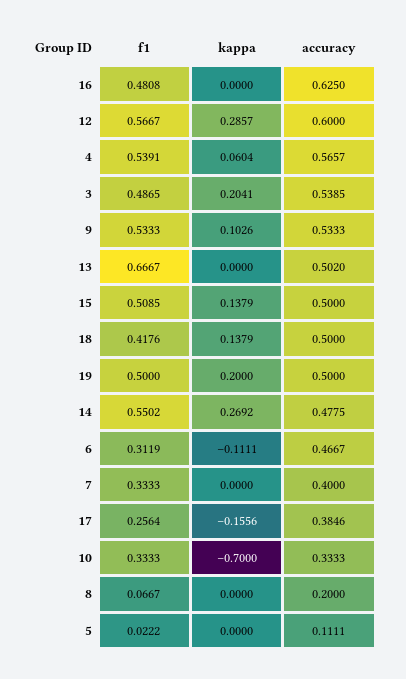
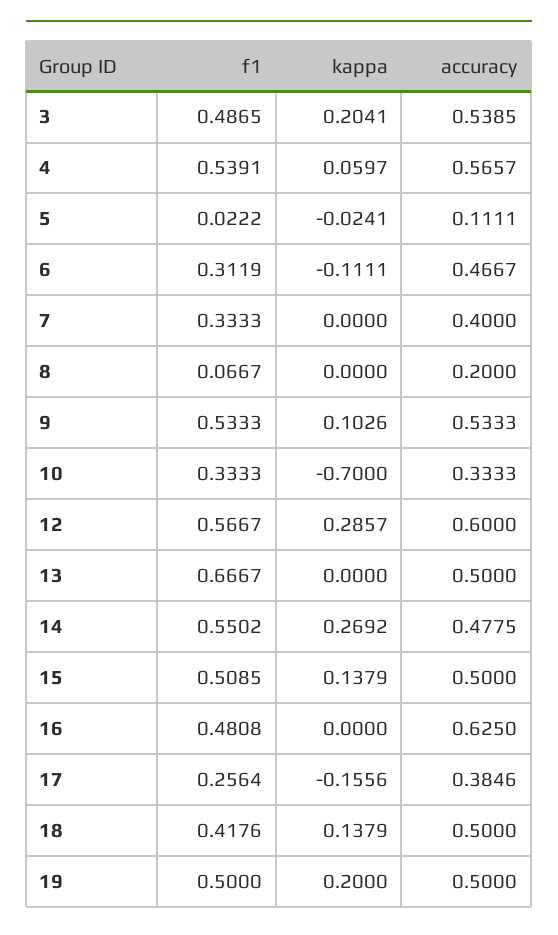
  {
    "f1": {
      "16": 0.4808,
      "12": 0.5667,
      "4": 0.5391,
      "3": 0.4865,
      "9": 0.5333,
      "13": 0.6667,
      "15": 0.5085,
      "18": 0.4176,
      "19": 0.5,
      "14": 0.5502,
      "6": 0.3119,
      "7": 0.3333,
      "17": 0.2564,
      "10": 0.3333,
      "8": 0.0667,
      "5": 0.0222
    },
    "kappa": {
      "16": 0,
      "12": 0.2857,
-     "4": 0.0604,
+     "4": 0.0597,
      "3": 0.2041,
      "9": 0.1026,
      "13": 0,
      "15": 0.1379,
      "18": 0.1379,
      "19": 0.2,
      "14": 0.2692,
      "6": -0.1111,
      "7": 0,
      "17": -0.1556,
      "10": -0.7,
      "8": 0,
-     "5": 0
+     "5": -0.0241
    },
    "accuracy": {
      "16": 0.625,
      "12": 0.6,
      "4": 0.5657,
      "3": 0.5385,
      "9": 0.5333,
-     "13": 0.502,
+     "13": 0.5,
      "15": 0.5,
      "18": 0.5,
      "19": 0.5,
      "14": 0.4775,
      "6": 0.4667,
      "7": 0.4,
      "17": 0.3846,
      "10": 0.3333,
      "8": 0.2,
      "5": 0.1111
    }
  }

